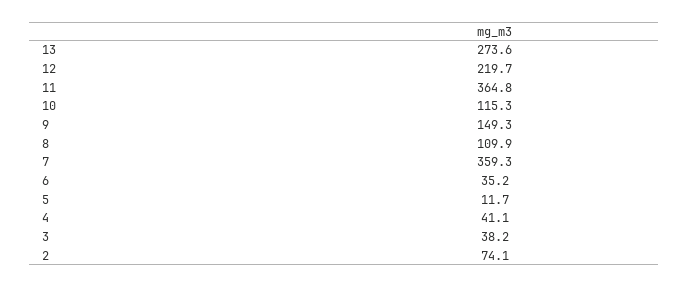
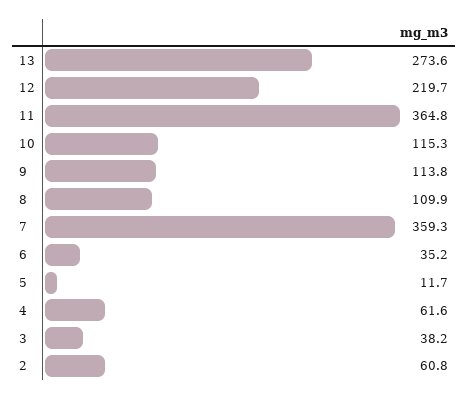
  {
    "13": 273.6,
    "12": 219.7,
    "11": 364.8,
    "10": 115.3,
-   "9": 149.3,
+   "9": 113.8,
    "8": 109.9,
    "7": 359.3,
    "6": 35.2,
    "5": 11.7,
-   "4": 41.1,
+   "4": 61.6,
    "3": 38.2,
-   "2": 74.1
+   "2": 60.8
  }

